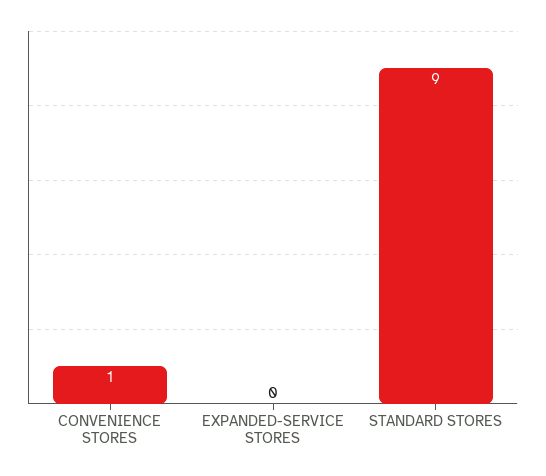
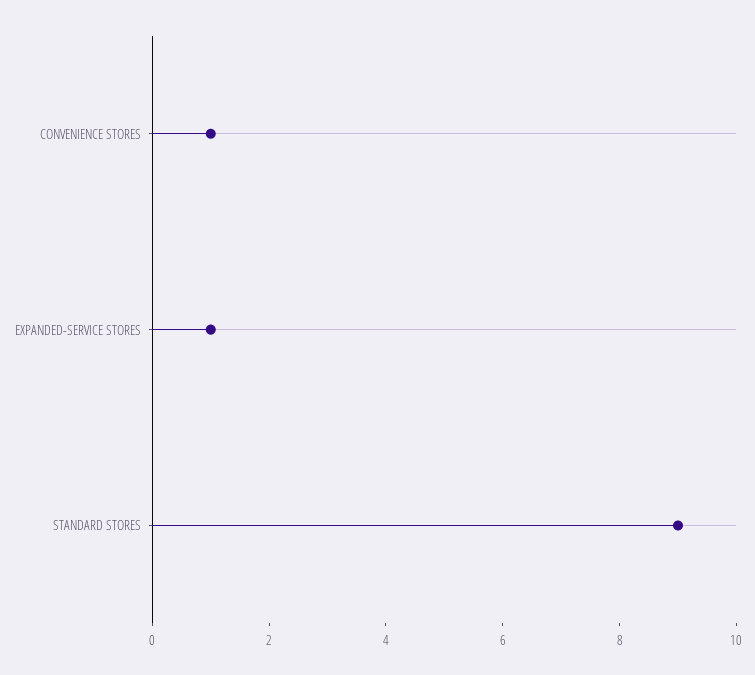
  {
    "CONVENIENCE STORES": 1,
-   "EXPANDED-SERVICE STORES": 0,
+   "EXPANDED-SERVICE STORES": 1,
    "STANDARD STORES": 9
  }

